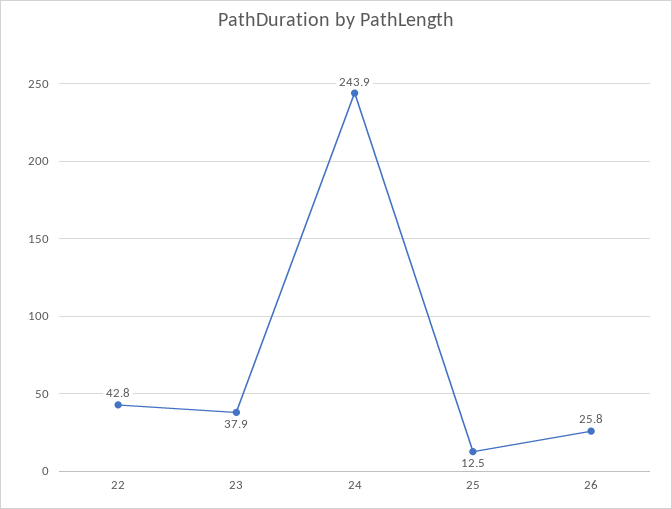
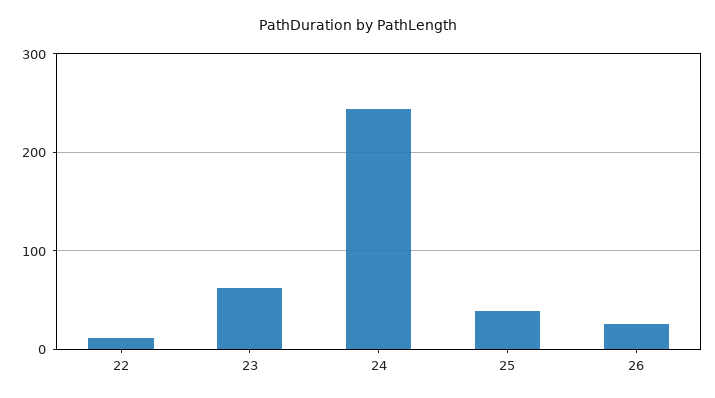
  {
-   "22": 42.8,
+   "22": 10,
-   "23": 37.9,
+   "23": 60,
    "24": 243.9,
-   "25": 12.5,
+   "25": 40,
    "26": 25.8
  }

